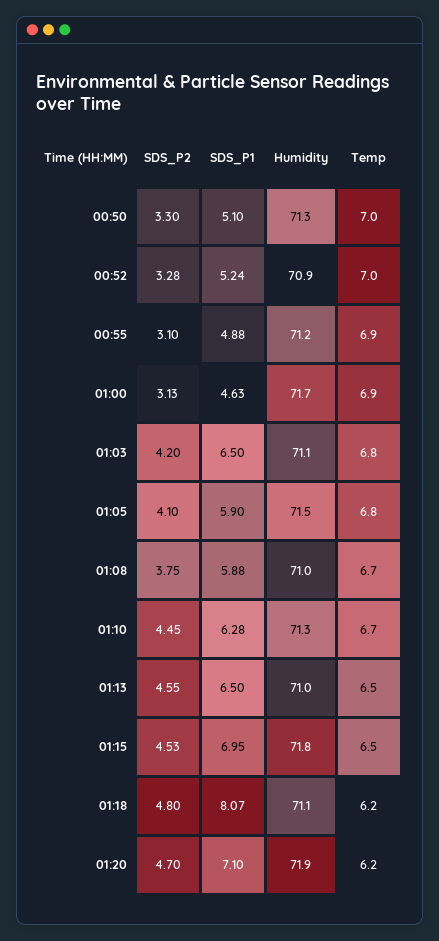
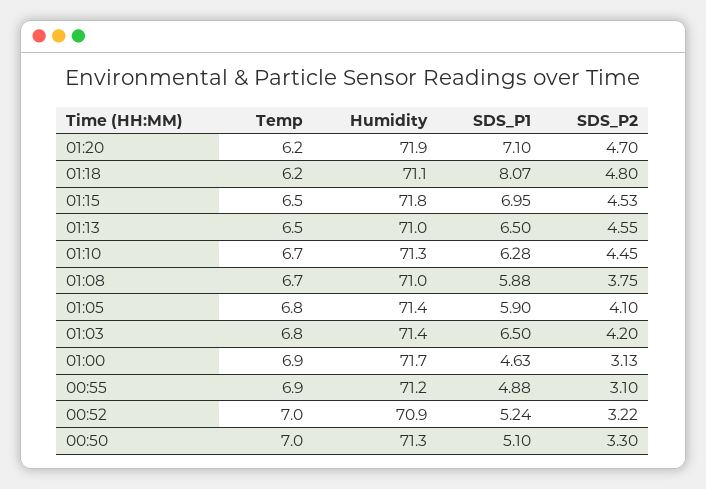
  {
    "SDS_P2": {
      "00:50": 3.3,
-     "00:52": 3.28,
+     "00:52": 3.22,
      "00:55": 3.1,
      "01:00": 3.13,
      "01:03": 4.2,
      "01:05": 4.1,
      "01:08": 3.75,
      "01:10": 4.45,
      "01:13": 4.55,
      "01:15": 4.53,
      "01:18": 4.8,
      "01:20": 4.7
    },
    "SDS_P1": {
      "00:50": 5.1,
      "00:52": 5.24,
      "00:55": 4.88,
      "01:00": 4.63,
      "01:03": 6.5,
      "01:05": 5.9,
      "01:08": 5.88,
      "01:10": 6.28,
      "01:13": 6.5,
      "01:15": 6.95,
      "01:18": 8.07,
      "01:20": 7.1
    },
    "Humidity": {
      "00:50": 71.3,
      "00:52": 70.9,
      "00:55": 71.2,
      "01:00": 71.7,
-     "01:03": 71.1,
+     "01:03": 71.4,
-     "01:05": 71.5,
+     "01:05": 71.4,
      "01:08": 71,
      "01:10": 71.3,
      "01:13": 71,
      "01:15": 71.8,
      "01:18": 71.1,
      "01:20": 71.9
    },
    "Temp": {
      "00:50": 7,
      "00:52": 7,
      "00:55": 6.9,
      "01:00": 6.9,
      "01:03": 6.8,
      "01:05": 6.8,
      "01:08": 6.7,
      "01:10": 6.7,
      "01:13": 6.5,
      "01:15": 6.5,
      "01:18": 6.2,
      "01:20": 6.2
    }
  }

